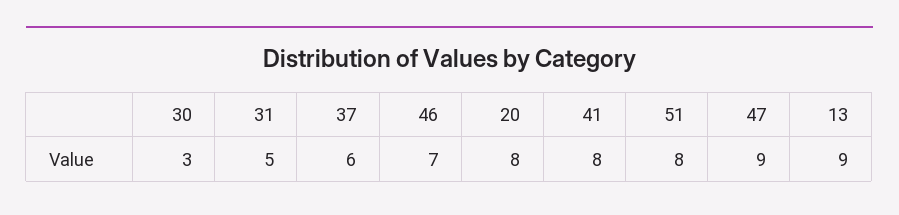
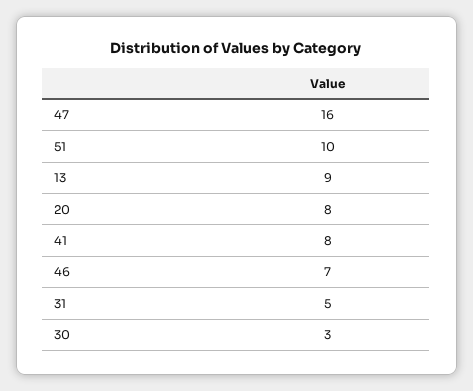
  {
    "30": 3,
    "31": 5,
-   "37": 6,
    "46": 7,
    "20": 8,
    "41": 8,
-   "51": 8,
+   "51": 10,
-   "47": 9,
+   "47": 16,
    "13": 9
  }

